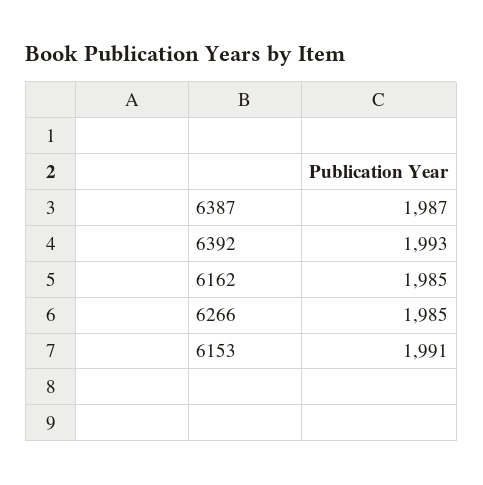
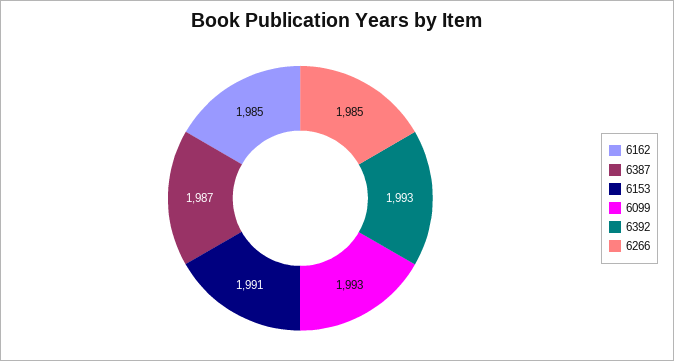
  {
    "6387": 1987,
    "6392": 1993,
    "6162": 1985,
    "6266": 1985,
-   "6153": 1991
+   "6153": 1991,
+   "6099": 1993
  }

